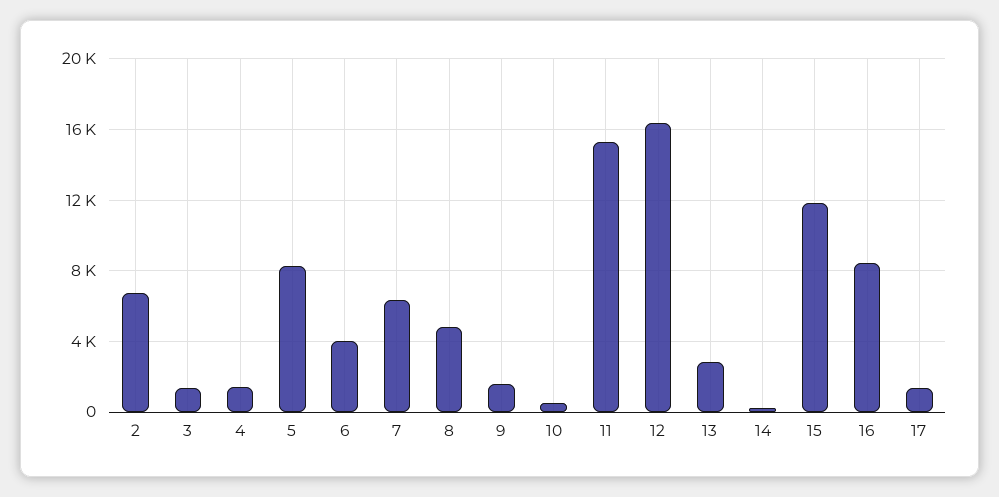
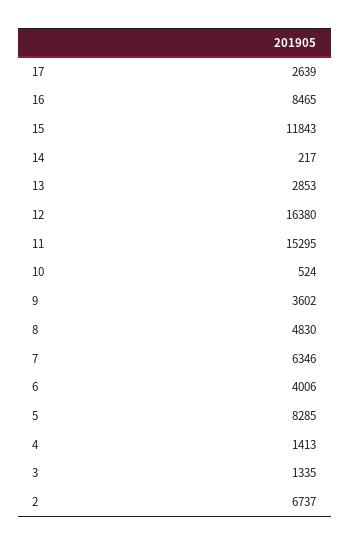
  {
    "2": 6737,
    "3": 1335,
    "4": 1413,
    "5": 8285,
    "6": 4006,
    "7": 6346,
    "8": 4830,
-   "9": 1500,
+   "9": 3602,
    "10": 524,
    "11": 15295,
    "12": 16380,
    "13": 2853,
    "14": 217,
    "15": 11843,
    "16": 8465,
-   "17": 1500
+   "17": 2639
  }

